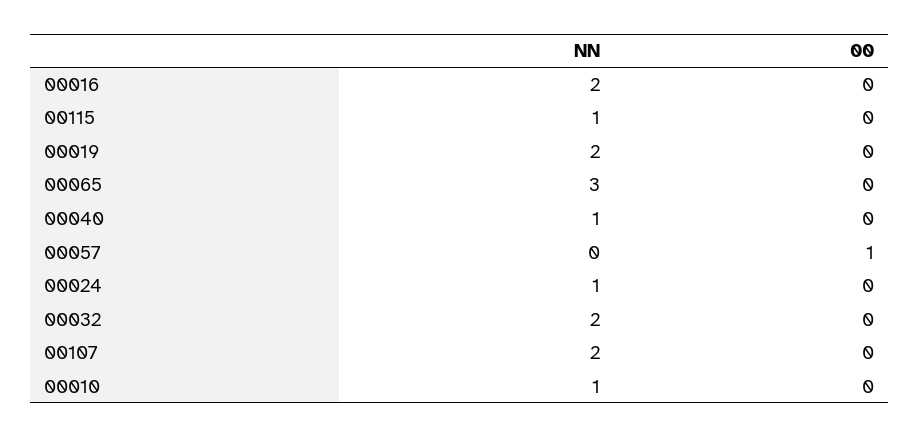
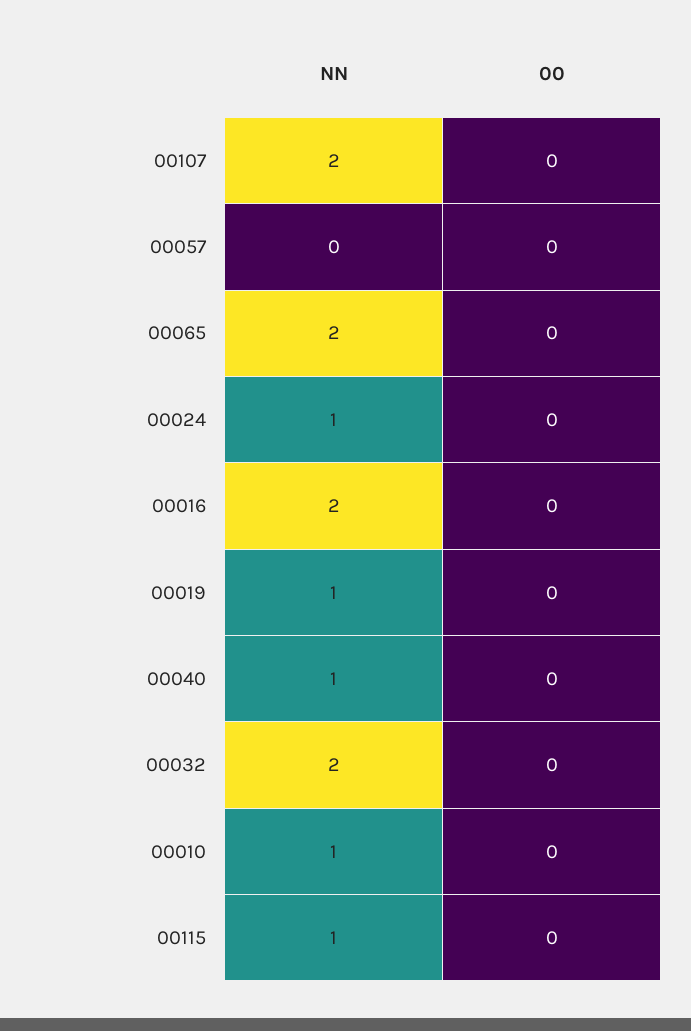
  {
    "NN": {
      "00016": 2,
      "00115": 1,
-     "00019": 2,
+     "00019": 1,
-     "00065": 3,
+     "00065": 2,
      "00040": 1,
      "00057": 0,
      "00024": 1,
      "00032": 2,
      "00107": 2,
      "00010": 1
    },
    "00": {
      "00016": 0,
      "00115": 0,
      "00019": 0,
      "00065": 0,
      "00040": 0,
-     "00057": 1,
+     "00057": 0,
      "00024": 0,
      "00032": 0,
      "00107": 0,
      "00010": 0
    }
  }

